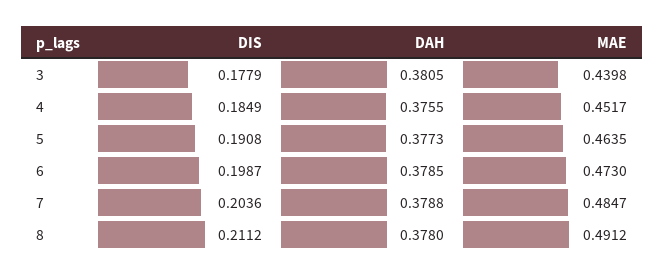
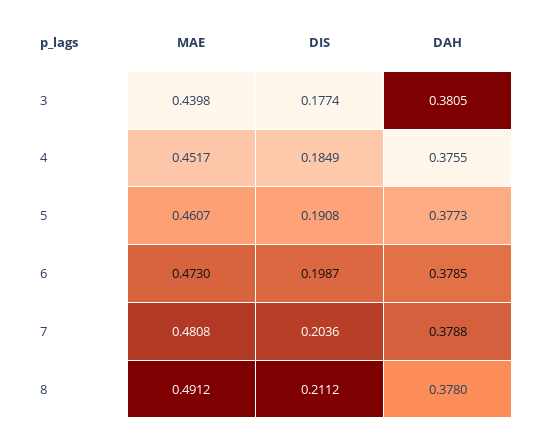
  {
    "DIS": {
-     "3": 0.1779,
+     "3": 0.1774,
      "4": 0.1849,
      "5": 0.1908,
      "6": 0.1987,
      "7": 0.2036,
      "8": 0.2112
    },
    "DAH": {
      "3": 0.3805,
      "4": 0.3755,
      "5": 0.3773,
      "6": 0.3785,
      "7": 0.3788,
      "8": 0.378
    },
    "MAE": {
      "3": 0.4398,
      "4": 0.4517,
-     "5": 0.4635,
+     "5": 0.4607,
      "6": 0.473,
-     "7": 0.4847,
+     "7": 0.4808,
      "8": 0.4912
    }
  }

